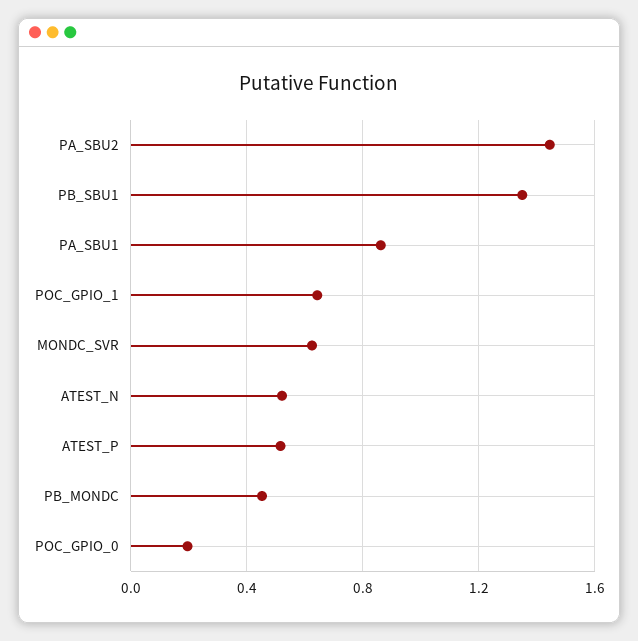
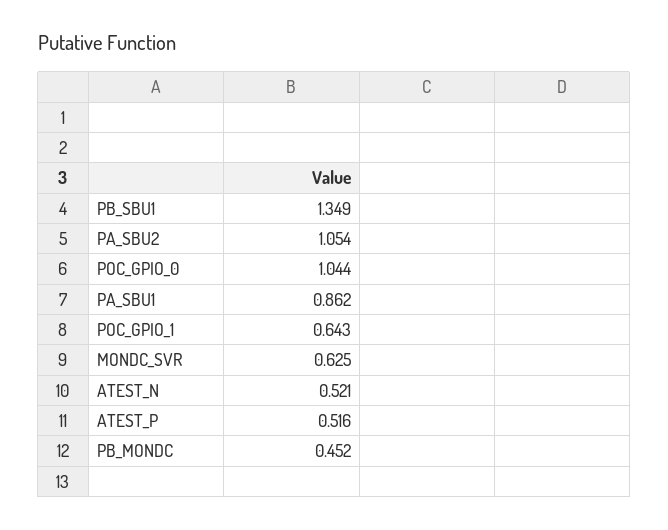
  {
-   "PA_SBU2": 1.45,
+   "PA_SBU2": 1.054,
    "PB_SBU1": 1.349,
    "PA_SBU1": 0.862,
    "POC_GPIO_1": 0.643,
    "MONDC_SVR": 0.625,
    "ATEST_N": 0.521,
    "ATEST_P": 0.516,
    "PB_MONDC": 0.452,
-   "POC_GPIO_0": 0.2
+   "POC_GPIO_0": 1.044
  }

